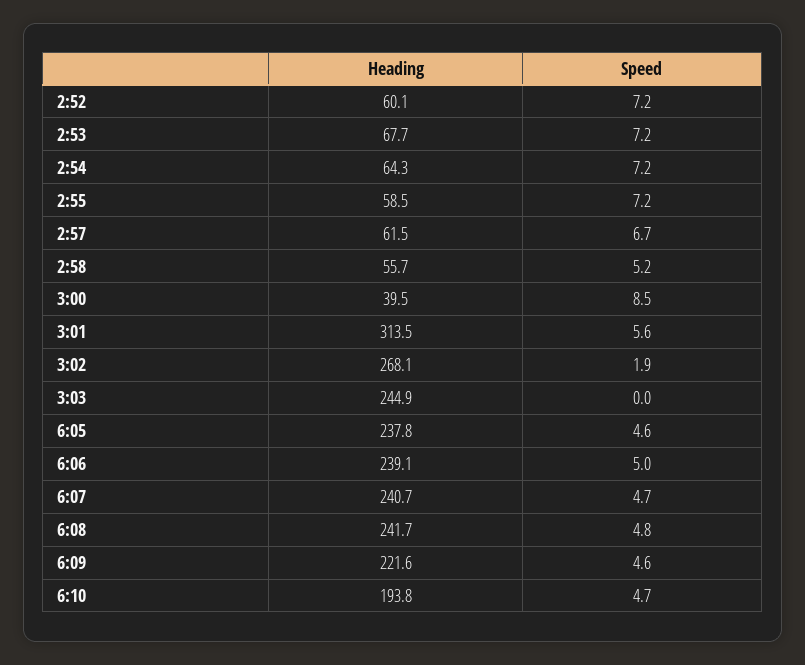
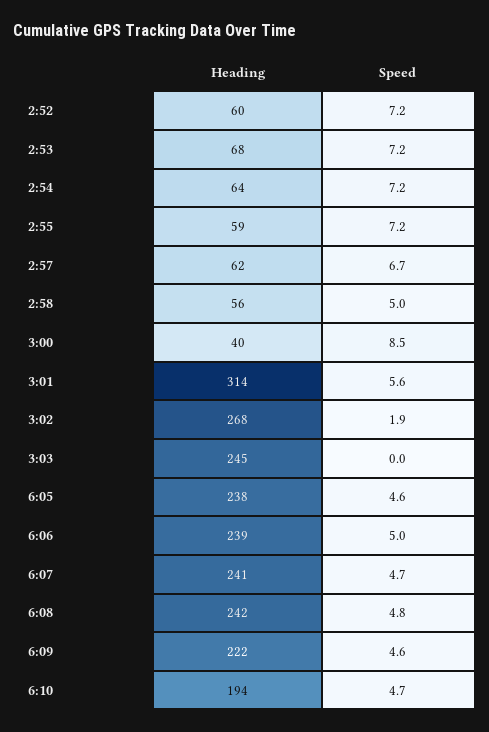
  {
    "Heading": {
      "2:52": 60.1,
      "2:53": 67.7,
      "2:54": 64.3,
      "2:55": 58.5,
      "2:57": 61.5,
      "2:58": 55.7,
      "3:00": 39.5,
      "3:01": 313.5,
      "3:02": 268.1,
      "3:03": 244.9,
      "6:05": 237.8,
      "6:06": 239.1,
      "6:07": 240.7,
      "6:08": 241.7,
      "6:09": 221.6,
      "6:10": 193.8
    },
    "Speed": {
      "2:52": 7.2,
      "2:53": 7.2,
      "2:54": 7.2,
      "2:55": 7.2,
      "2:57": 6.7,
-     "2:58": 5.2,
+     "2:58": 5,
      "3:00": 8.5,
      "3:01": 5.6,
      "3:02": 1.9,
      "3:03": 0,
      "6:05": 4.6,
      "6:06": 5,
      "6:07": 4.7,
      "6:08": 4.8,
      "6:09": 4.6,
      "6:10": 4.7
    }
  }

